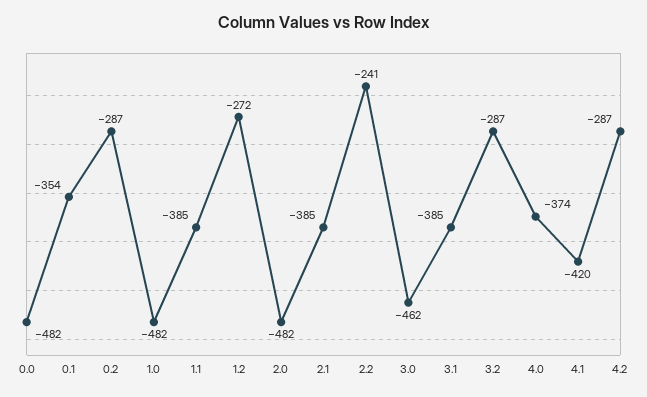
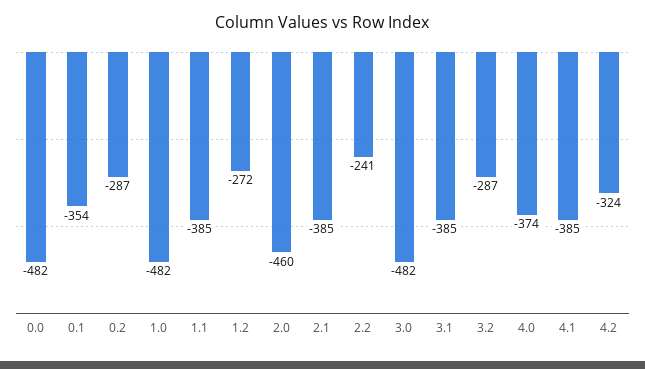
  {
    "0.0": -482,
    "0.1": -354,
    "0.2": -287,
    "1.0": -482,
    "1.1": -385,
    "1.2": -272,
-   "2.0": -482,
+   "2.0": -460,
    "2.1": -385,
    "2.2": -241,
-   "3.0": -462,
+   "3.0": -482,
    "3.1": -385,
    "3.2": -287,
    "4.0": -374,
-   "4.1": -420,
+   "4.1": -385,
-   "4.2": -287
+   "4.2": -324
  }

